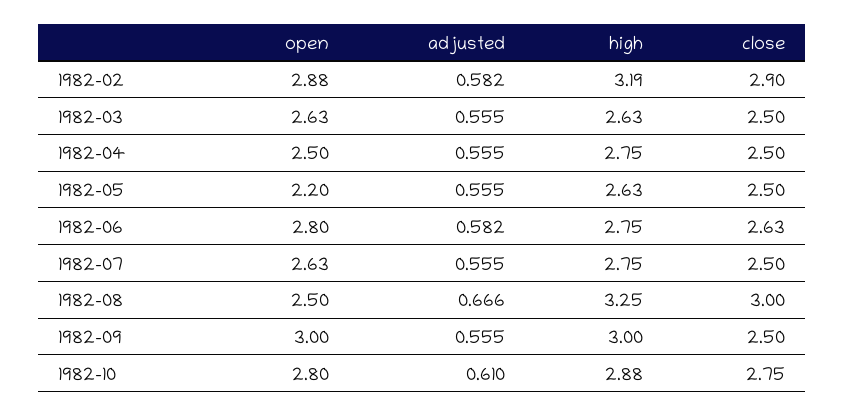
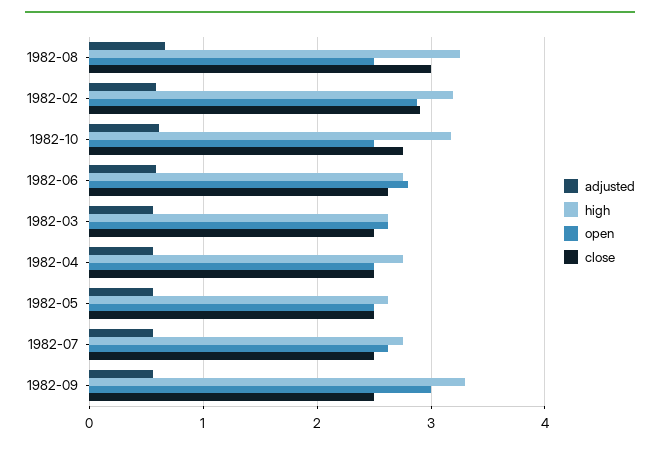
  {
    "open": {
      "1982-02": 2.88,
      "1982-03": 2.63,
      "1982-04": 2.5,
-     "1982-05": 2.2,
+     "1982-05": 2.5,
      "1982-06": 2.8,
      "1982-07": 2.63,
      "1982-08": 2.5,
      "1982-09": 3,
-     "1982-10": 2.8
+     "1982-10": 2.5
    },
    "adjusted": {
      "1982-02": 0.582,
      "1982-03": 0.555,
      "1982-04": 0.555,
      "1982-05": 0.555,
      "1982-06": 0.582,
      "1982-07": 0.555,
      "1982-08": 0.666,
      "1982-09": 0.555,
      "1982-10": 0.61
    },
    "high": {
      "1982-02": 3.19,
      "1982-03": 2.63,
      "1982-04": 2.75,
      "1982-05": 2.63,
      "1982-06": 2.75,
      "1982-07": 2.75,
      "1982-08": 3.25,
-     "1982-09": 3,
+     "1982-09": 3.3,
-     "1982-10": 2.88
+     "1982-10": 3.2
    },
    "close": {
      "1982-02": 2.9,
      "1982-03": 2.5,
      "1982-04": 2.5,
      "1982-05": 2.5,
      "1982-06": 2.63,
      "1982-07": 2.5,
      "1982-08": 3,
      "1982-09": 2.5,
      "1982-10": 2.75
    }
  }

